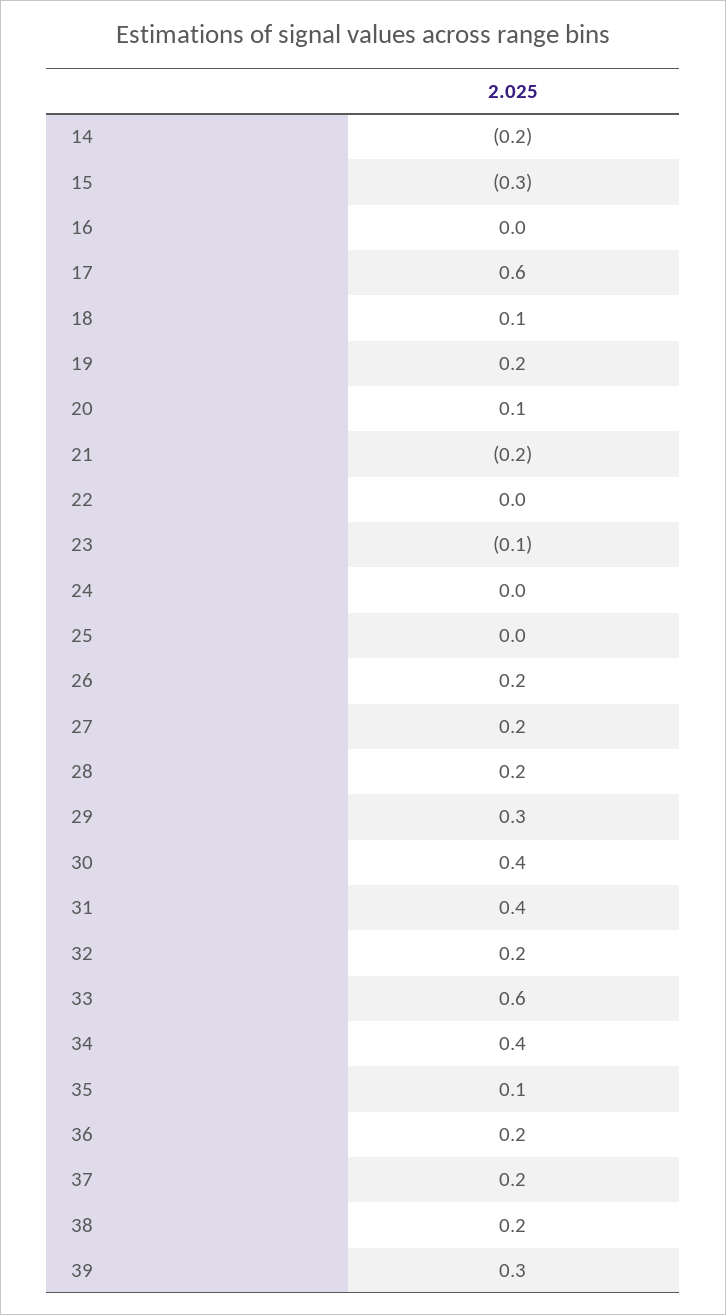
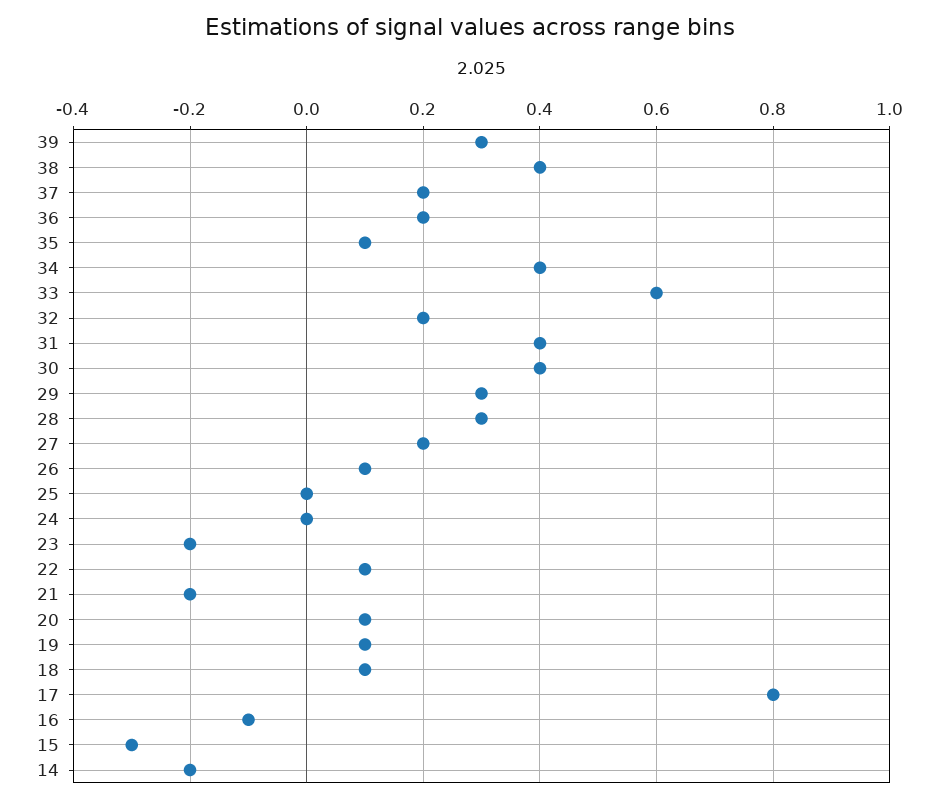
  {
    "14": -0.2,
    "15": -0.3,
-   "16": 0,
+   "16": -0.1,
-   "17": 0.6,
+   "17": 0.8,
    "18": 0.1,
-   "19": 0.2,
+   "19": 0.1,
    "20": 0.1,
    "21": -0.2,
-   "22": 0,
+   "22": 0.1,
-   "23": -0.1,
+   "23": -0.2,
    "24": 0,
    "25": 0,
-   "26": 0.2,
+   "26": 0.1,
    "27": 0.2,
-   "28": 0.2,
+   "28": 0.3,
    "29": 0.3,
    "30": 0.4,
    "31": 0.4,
    "32": 0.2,
    "33": 0.6,
    "34": 0.4,
    "35": 0.1,
    "36": 0.2,
    "37": 0.2,
-   "38": 0.2,
+   "38": 0.4,
    "39": 0.3
  }

